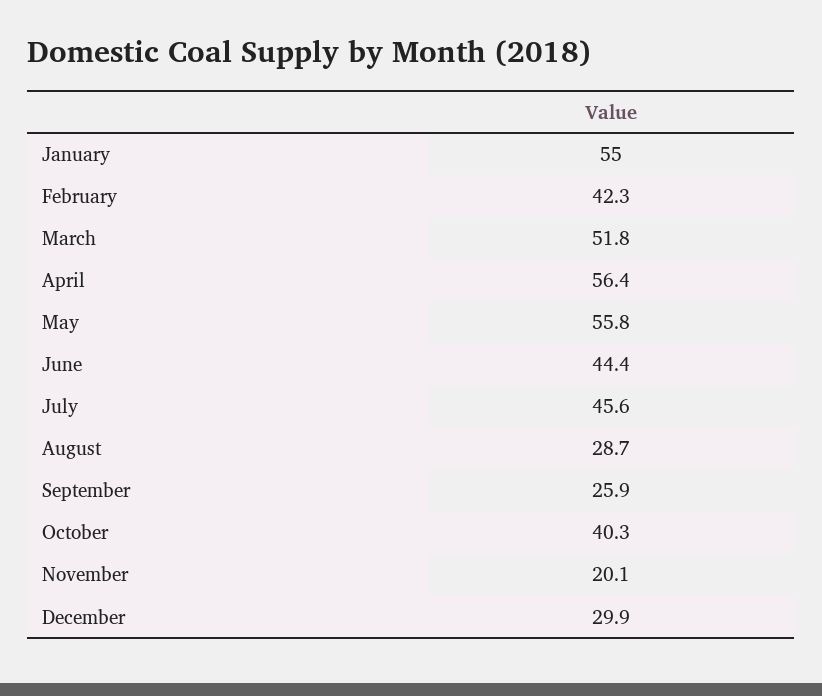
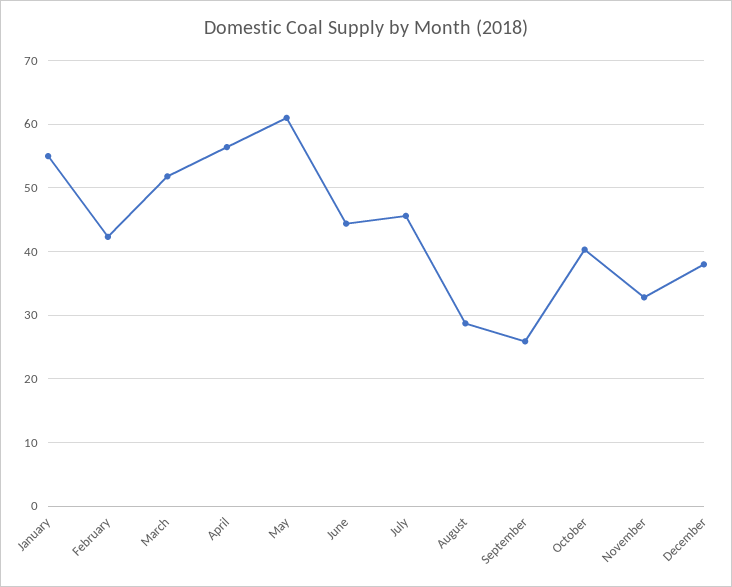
  {
    "January": 55,
    "February": 42.3,
    "March": 51.8,
    "April": 56.4,
-   "May": 55.8,
+   "May": 61,
    "June": 44.4,
    "July": 45.6,
    "August": 28.7,
    "September": 25.9,
    "October": 40.3,
-   "November": 20.1,
+   "November": 33,
-   "December": 29.9
+   "December": 38
  }

